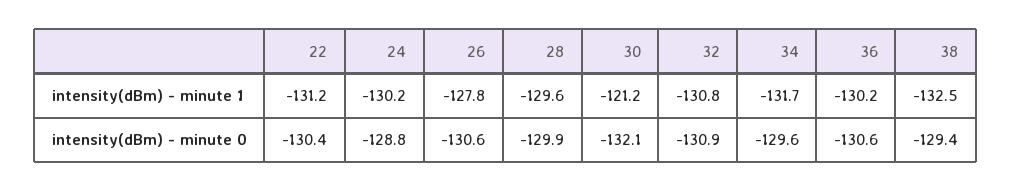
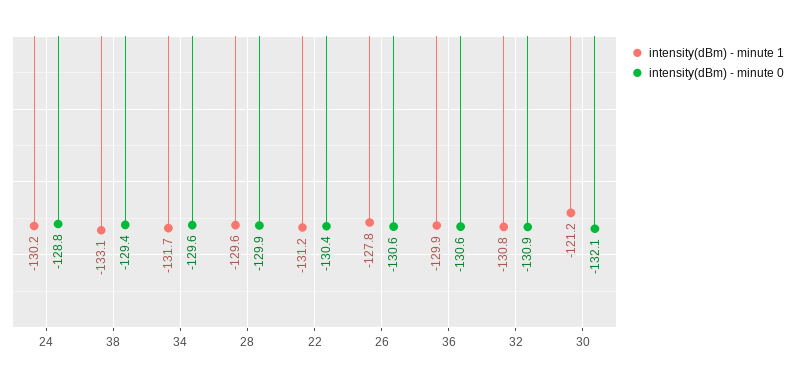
  {
    "intensity(dBm) - minute 1": {
      "22": -131.2,
      "24": -130.2,
      "26": -127.8,
      "28": -129.6,
      "30": -121.2,
      "32": -130.8,
      "34": -131.7,
-     "36": -130.2,
+     "36": -129.9,
-     "38": -132.5
+     "38": -133.1
    },
    "intensity(dBm) - minute 0": {
      "22": -130.4,
      "24": -128.8,
      "26": -130.6,
      "28": -129.9,
      "30": -132.1,
      "32": -130.9,
      "34": -129.6,
      "36": -130.6,
      "38": -129.4
    }
  }

